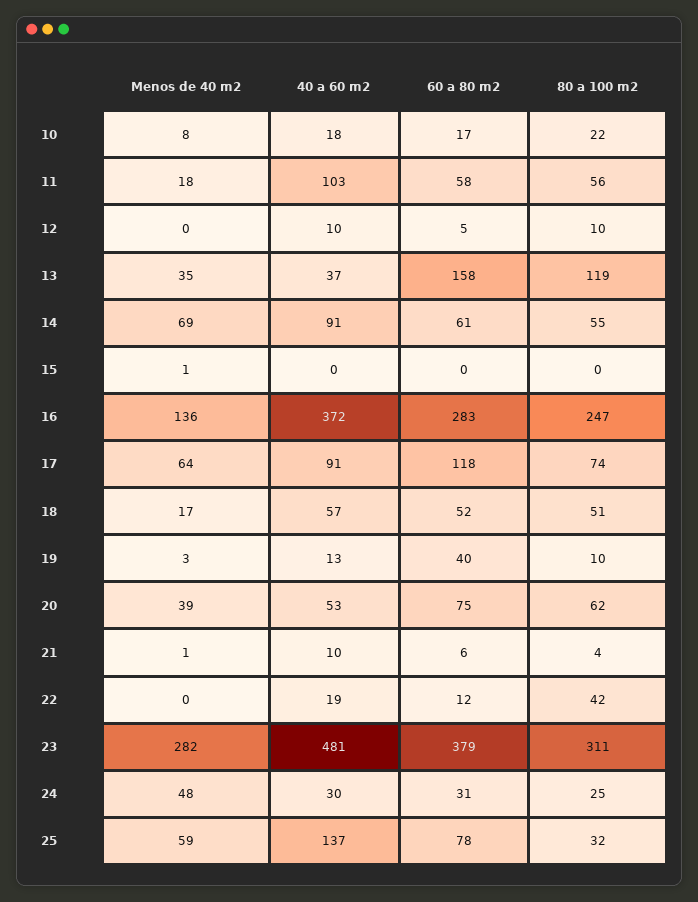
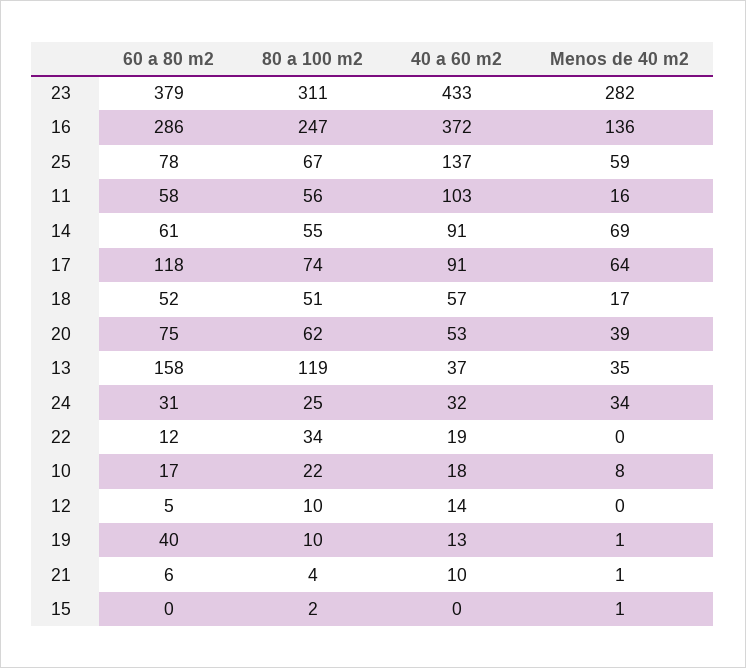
  {
    "Menos de 40 m2": {
      "10": 8,
-     "11": 18,
+     "11": 16,
      "12": 0,
      "13": 35,
      "14": 69,
      "15": 1,
      "16": 136,
      "17": 64,
      "18": 17,
-     "19": 3,
+     "19": 1,
      "20": 39,
      "21": 1,
      "22": 0,
      "23": 282,
-     "24": 48,
+     "24": 34,
      "25": 59
    },
    "40 a 60 m2": {
      "10": 18,
      "11": 103,
-     "12": 10,
+     "12": 14,
      "13": 37,
      "14": 91,
      "15": 0,
      "16": 372,
      "17": 91,
      "18": 57,
      "19": 13,
      "20": 53,
      "21": 10,
      "22": 19,
-     "23": 481,
+     "23": 433,
-     "24": 30,
+     "24": 32,
      "25": 137
    },
    "60 a 80 m2": {
      "10": 17,
      "11": 58,
      "12": 5,
      "13": 158,
      "14": 61,
      "15": 0,
-     "16": 283,
+     "16": 286,
      "17": 118,
      "18": 52,
      "19": 40,
      "20": 75,
      "21": 6,
      "22": 12,
      "23": 379,
      "24": 31,
      "25": 78
    },
    "80 a 100 m2": {
      "10": 22,
      "11": 56,
      "12": 10,
      "13": 119,
      "14": 55,
-     "15": 0,
+     "15": 2,
      "16": 247,
      "17": 74,
      "18": 51,
      "19": 10,
      "20": 62,
      "21": 4,
-     "22": 42,
+     "22": 34,
      "23": 311,
      "24": 25,
-     "25": 32
+     "25": 67
    }
  }

